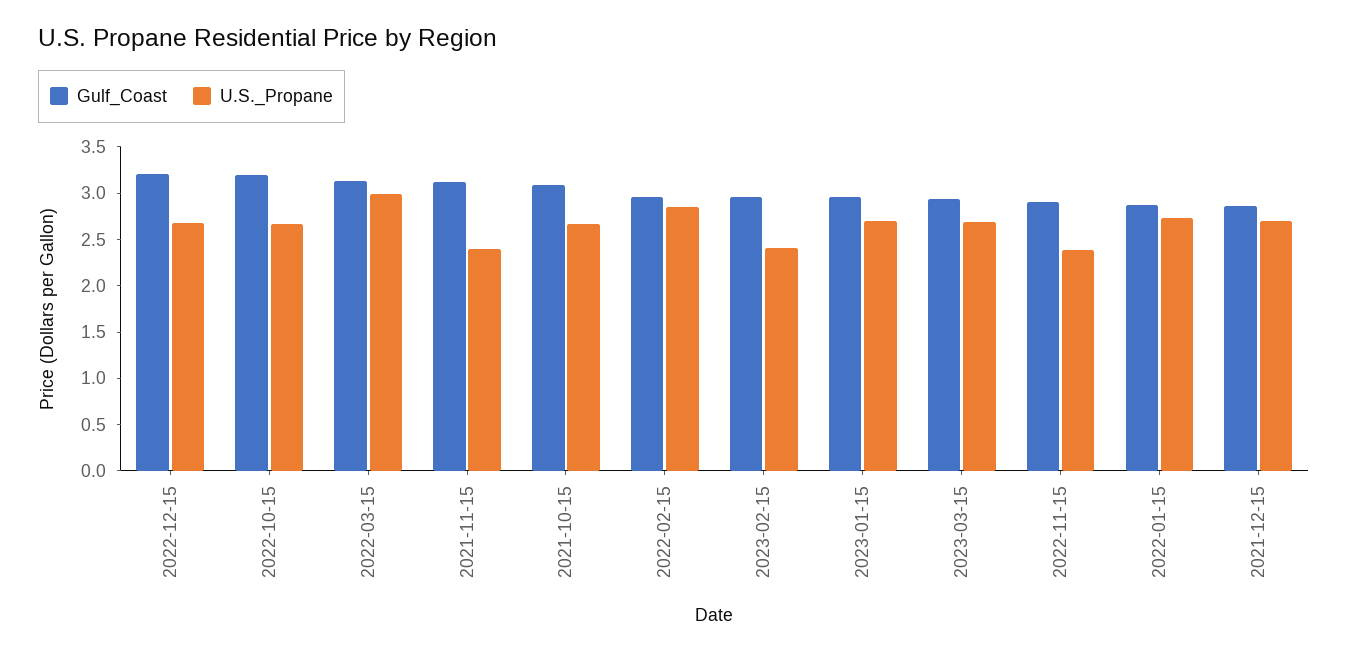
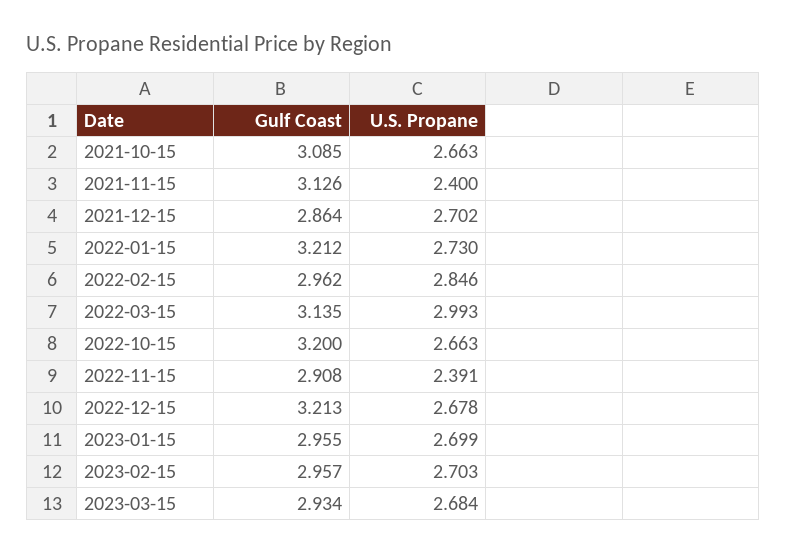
  {
    "Gulf_Coast": {
      "2022-12-15": 3.213,
      "2022-10-15": 3.2,
      "2022-03-15": 3.135,
      "2021-11-15": 3.126,
      "2021-10-15": 3.085,
      "2022-02-15": 2.962,
      "2023-02-15": 2.957,
      "2023-01-15": 2.955,
      "2023-03-15": 2.934,
      "2022-11-15": 2.908,
-     "2022-01-15": 2.9,
+     "2022-01-15": 3.212,
      "2021-12-15": 2.864
    },
    "U.S._Propane": {
      "2022-12-15": 2.678,
      "2022-10-15": 2.663,
      "2022-03-15": 2.993,
      "2021-11-15": 2.4,
      "2021-10-15": 2.663,
      "2022-02-15": 2.846,
-     "2023-02-15": 2.4,
+     "2023-02-15": 2.703,
      "2023-01-15": 2.699,
      "2023-03-15": 2.684,
      "2022-11-15": 2.391,
      "2022-01-15": 2.73,
      "2021-12-15": 2.702
    }
  }

